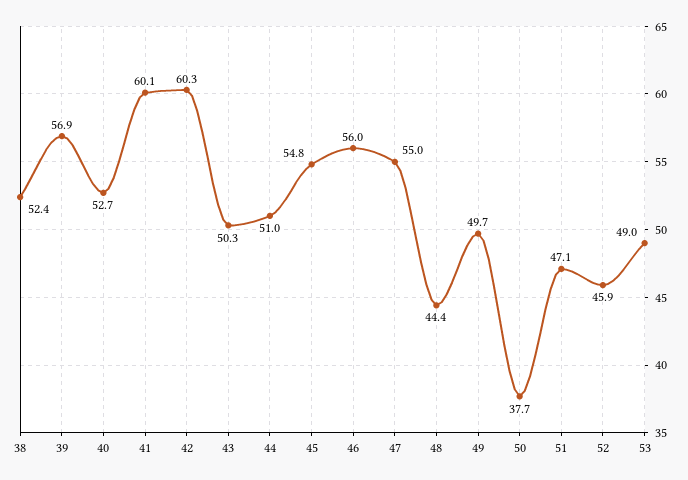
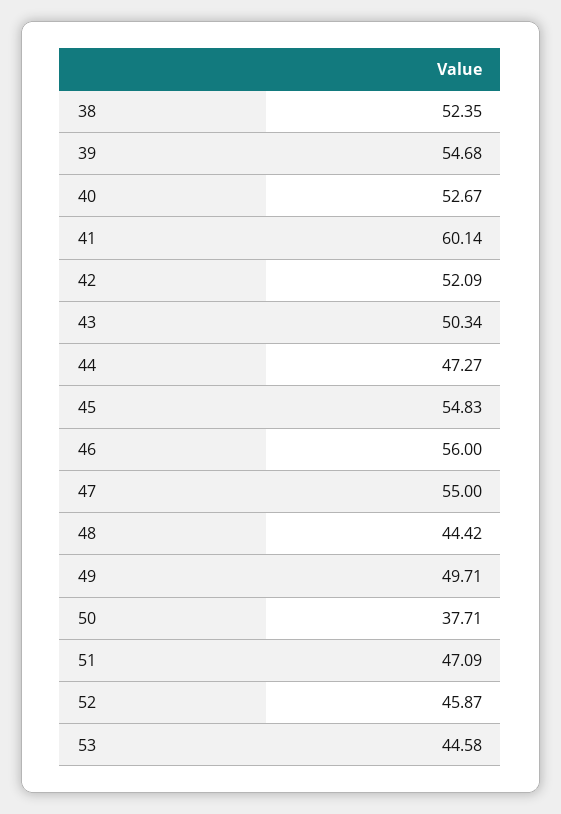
  {
    "38": 52.35,
-   "39": 56.9,
+   "39": 54.68,
    "40": 52.67,
    "41": 60.14,
-   "42": 60.3,
+   "42": 52.09,
    "43": 50.34,
-   "44": 51,
+   "44": 47.27,
    "45": 54.83,
    "46": 56,
    "47": 55,
    "48": 44.42,
    "49": 49.71,
    "50": 37.71,
    "51": 47.09,
    "52": 45.87,
-   "53": 49
+   "53": 44.58
  }

